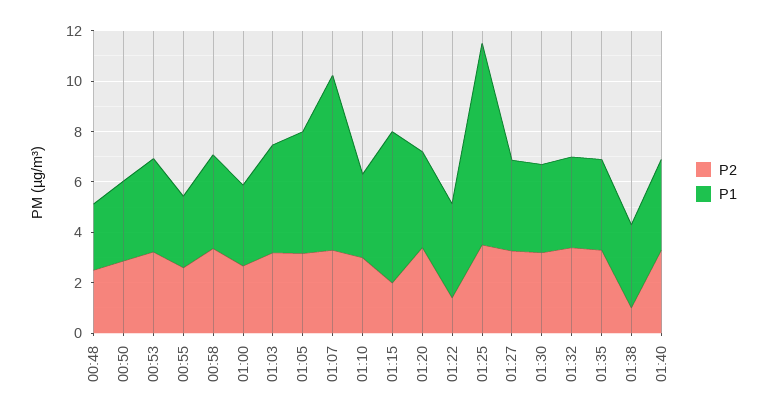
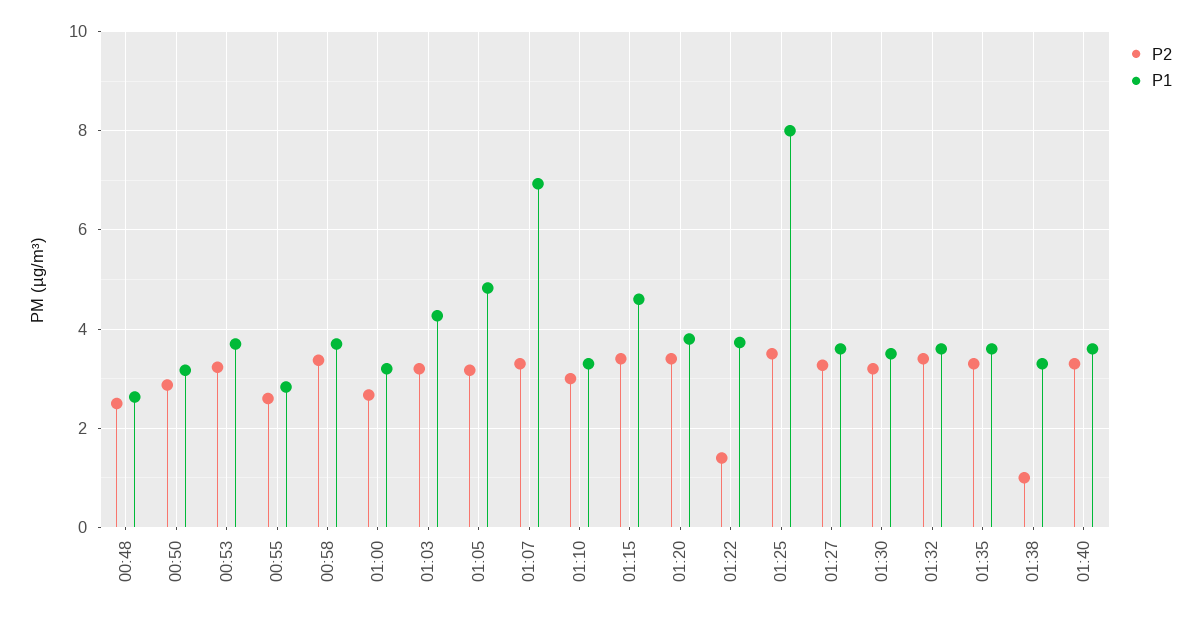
  {
    "P2": {
      "00:48": 2.6,
      "00:50": 2.8,
      "00:53": 3.2,
      "00:55": 2.6,
      "00:58": 3.4,
      "01:00": 2.6,
      "01:03": 3.2,
      "01:05": 3.2,
      "01:07": 3.4,
      "01:10": 3,
-     "01:15": 2,
+     "01:15": 3.4,
      "01:20": 3.4,
      "01:22": 1.4,
      "01:25": 3.6,
      "01:27": 3.2,
      "01:30": 3.2,
      "01:32": 3.4,
      "01:35": 3.4,
      "01:38": 1,
      "01:40": 3.4
    },
    "P1": {
      "00:48": 2.6,
      "00:50": 3.2,
      "00:53": 3.8,
      "00:55": 2.8,
      "00:58": 3.8,
      "01:00": 3.2,
      "01:03": 4.2,
      "01:05": 4.8,
      "01:07": 7,
      "01:10": 3.4,
-     "01:15": 6,
+     "01:15": 4.6,
      "01:20": 3.8,
      "01:22": 3.8,
      "01:25": 8,
      "01:27": 3.6,
      "01:30": 3.6,
      "01:32": 3.6,
      "01:35": 3.6,
      "01:38": 3.4,
      "01:40": 3.6
    }
  }

